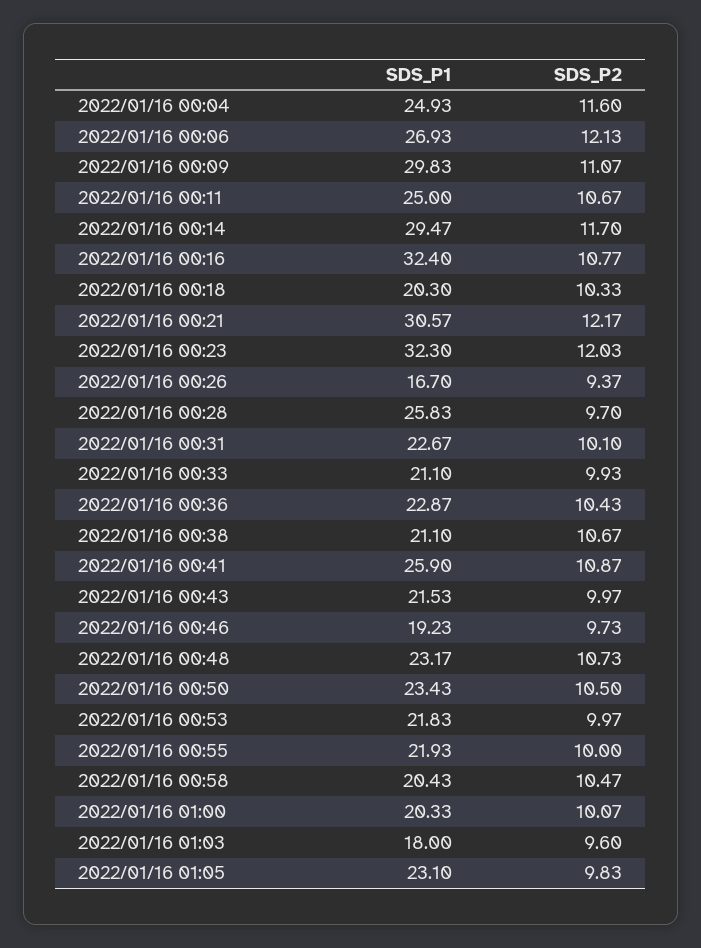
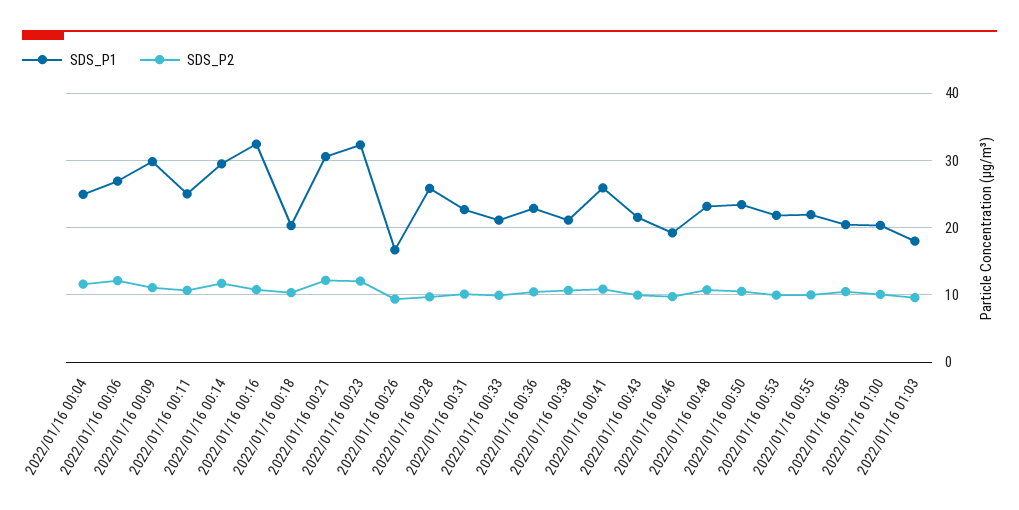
  {
    "SDS_P1": {
      "2022/01/16 00:04": 24.93,
      "2022/01/16 00:06": 26.93,
      "2022/01/16 00:09": 29.83,
      "2022/01/16 00:11": 25,
      "2022/01/16 00:14": 29.47,
      "2022/01/16 00:16": 32.4,
      "2022/01/16 00:18": 20.3,
      "2022/01/16 00:21": 30.57,
      "2022/01/16 00:23": 32.3,
      "2022/01/16 00:26": 16.7,
      "2022/01/16 00:28": 25.83,
      "2022/01/16 00:31": 22.67,
      "2022/01/16 00:33": 21.1,
      "2022/01/16 00:36": 22.87,
      "2022/01/16 00:38": 21.1,
      "2022/01/16 00:41": 25.9,
      "2022/01/16 00:43": 21.53,
      "2022/01/16 00:46": 19.23,
      "2022/01/16 00:48": 23.17,
      "2022/01/16 00:50": 23.43,
      "2022/01/16 00:53": 21.83,
      "2022/01/16 00:55": 21.93,
      "2022/01/16 00:58": 20.43,
      "2022/01/16 01:00": 20.33,
-     "2022/01/16 01:03": 18,
+     "2022/01/16 01:03": 18
-     "2022/01/16 01:05": 23.1
    },
    "SDS_P2": {
      "2022/01/16 00:04": 11.6,
      "2022/01/16 00:06": 12.13,
      "2022/01/16 00:09": 11.07,
      "2022/01/16 00:11": 10.67,
      "2022/01/16 00:14": 11.7,
      "2022/01/16 00:16": 10.77,
      "2022/01/16 00:18": 10.33,
      "2022/01/16 00:21": 12.17,
      "2022/01/16 00:23": 12.03,
      "2022/01/16 00:26": 9.37,
      "2022/01/16 00:28": 9.7,
      "2022/01/16 00:31": 10.1,
      "2022/01/16 00:33": 9.93,
      "2022/01/16 00:36": 10.43,
      "2022/01/16 00:38": 10.67,
      "2022/01/16 00:41": 10.87,
      "2022/01/16 00:43": 9.97,
      "2022/01/16 00:46": 9.73,
      "2022/01/16 00:48": 10.73,
      "2022/01/16 00:50": 10.5,
      "2022/01/16 00:53": 9.97,
      "2022/01/16 00:55": 10,
      "2022/01/16 00:58": 10.47,
      "2022/01/16 01:00": 10.07,
-     "2022/01/16 01:03": 9.6,
+     "2022/01/16 01:03": 9.6
-     "2022/01/16 01:05": 9.83
    }
  }

